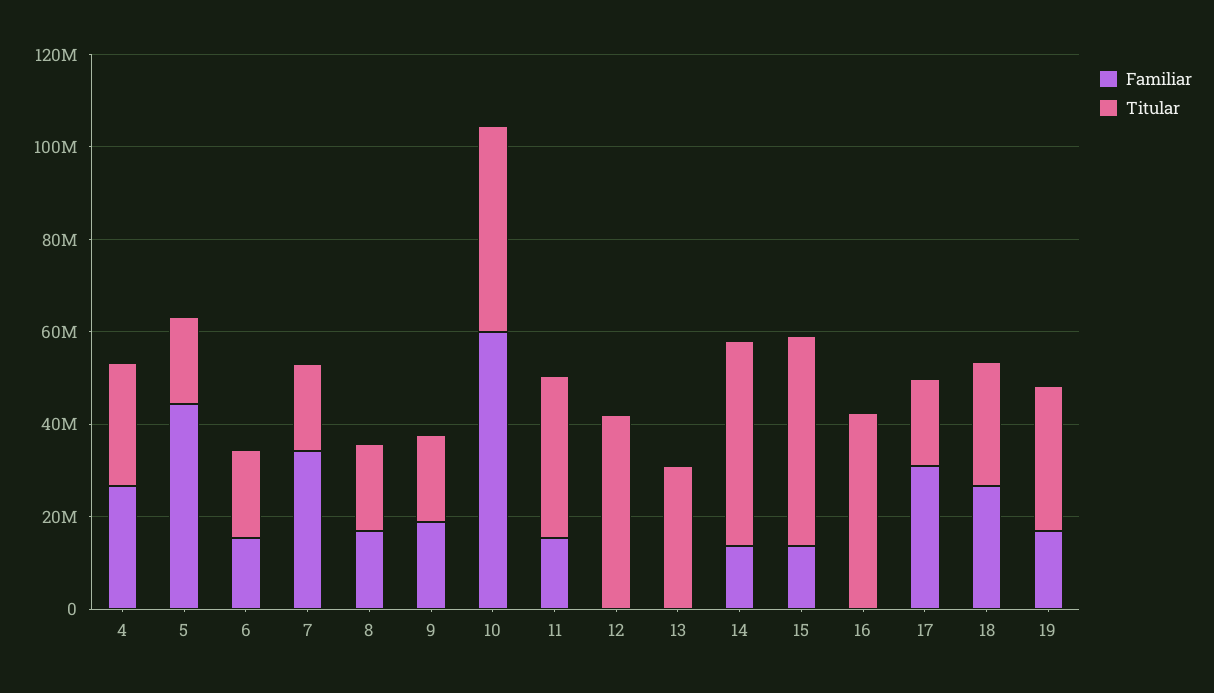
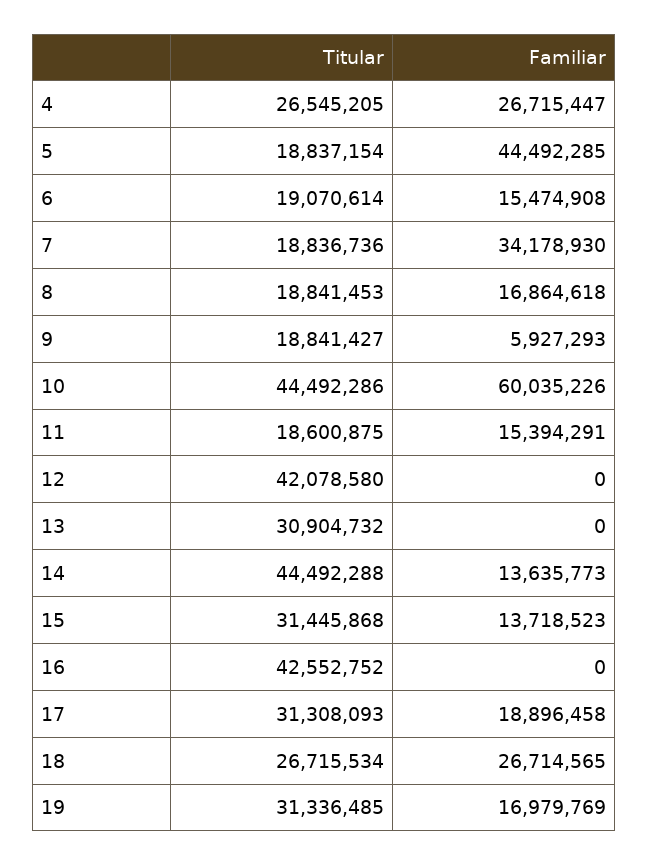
  {
    "Familiar": {
      "4": 26715447,
      "5": 44492285,
      "6": 15474908,
      "7": 34178930,
      "8": 16864618,
-     "9": 20000000,
+     "9": 5927293,
      "10": 60035226,
      "11": 15394291,
      "12": 0,
      "13": 0,
      "14": 13635773,
      "15": 13718523,
      "16": 0,
-     "17": 30000000,
+     "17": 18896458,
      "18": 26714565,
      "19": 16979769
    },
    "Titular": {
      "4": 26545205,
      "5": 18837154,
      "6": 19070614,
      "7": 18836736,
      "8": 18841453,
      "9": 18841427,
      "10": 44492286,
-     "11": 35000000,
+     "11": 18600875,
      "12": 42078580,
      "13": 30904732,
      "14": 44492288,
-     "15": 45000000,
+     "15": 31445868,
      "16": 42552752,
-     "17": 20000000,
+     "17": 31308093,
      "18": 26715534,
      "19": 31336485
    }
  }

